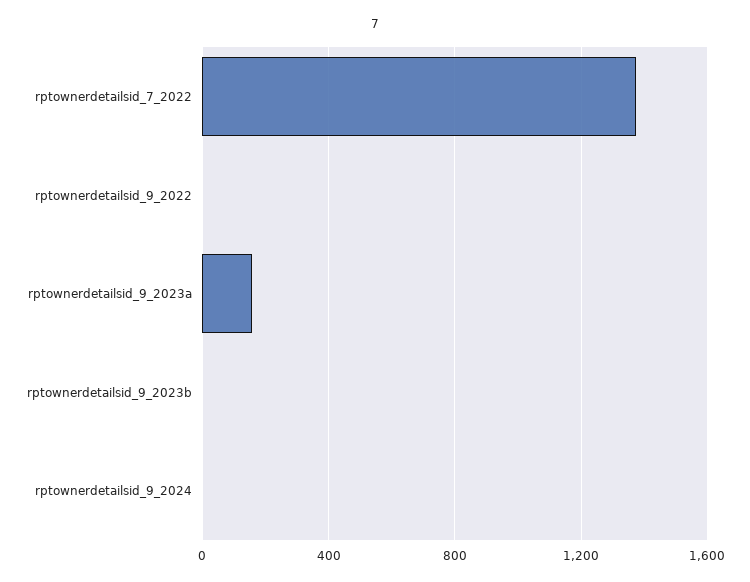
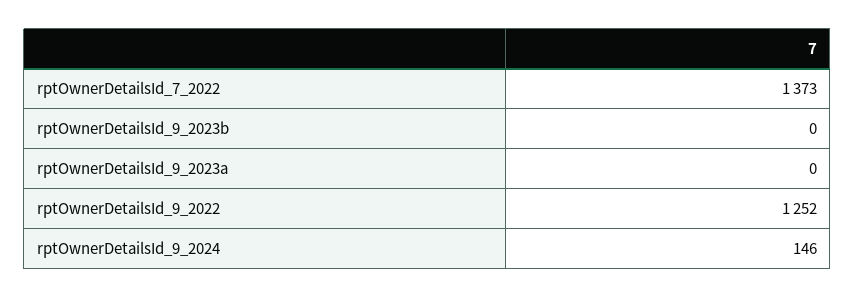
  {
    "rptownerdetailsid_7_2022": 1373,
-   "rptownerdetailsid_9_2022": 0,
+   "rptownerdetailsid_9_2022": 1252,
-   "rptownerdetailsid_9_2023a": 150,
+   "rptownerdetailsid_9_2023a": 0,
    "rptownerdetailsid_9_2023b": 0,
-   "rptownerdetailsid_9_2024": 0
+   "rptownerdetailsid_9_2024": 146
  }

